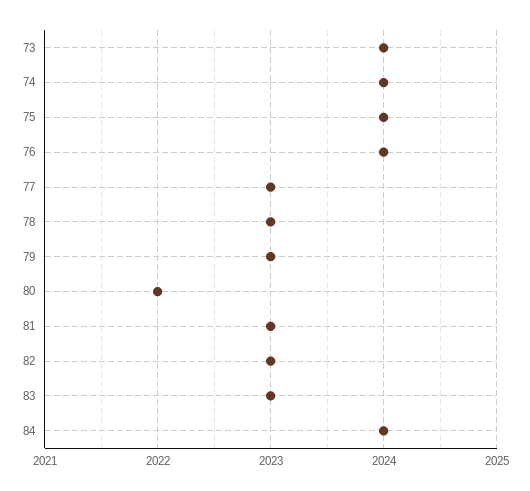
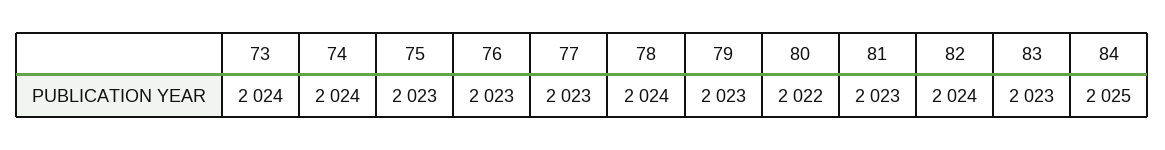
  {
    "73": 2024,
    "74": 2024,
-   "75": 2024,
+   "75": 2023,
-   "76": 2024,
+   "76": 2023,
    "77": 2023,
-   "78": 2023,
+   "78": 2024,
    "79": 2023,
    "80": 2022,
    "81": 2023,
-   "82": 2023,
+   "82": 2024,
    "83": 2023,
-   "84": 2024
+   "84": 2025
  }

